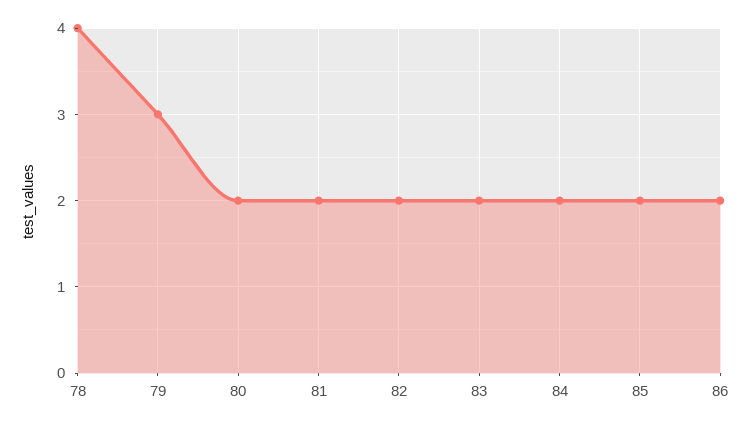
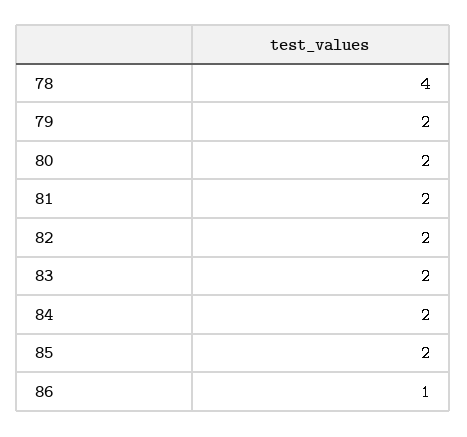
  {
    "78": 4,
-   "79": 3,
+   "79": 2,
    "80": 2,
    "81": 2,
    "82": 2,
    "83": 2,
    "84": 2,
    "85": 2,
-   "86": 2
+   "86": 1
  }

